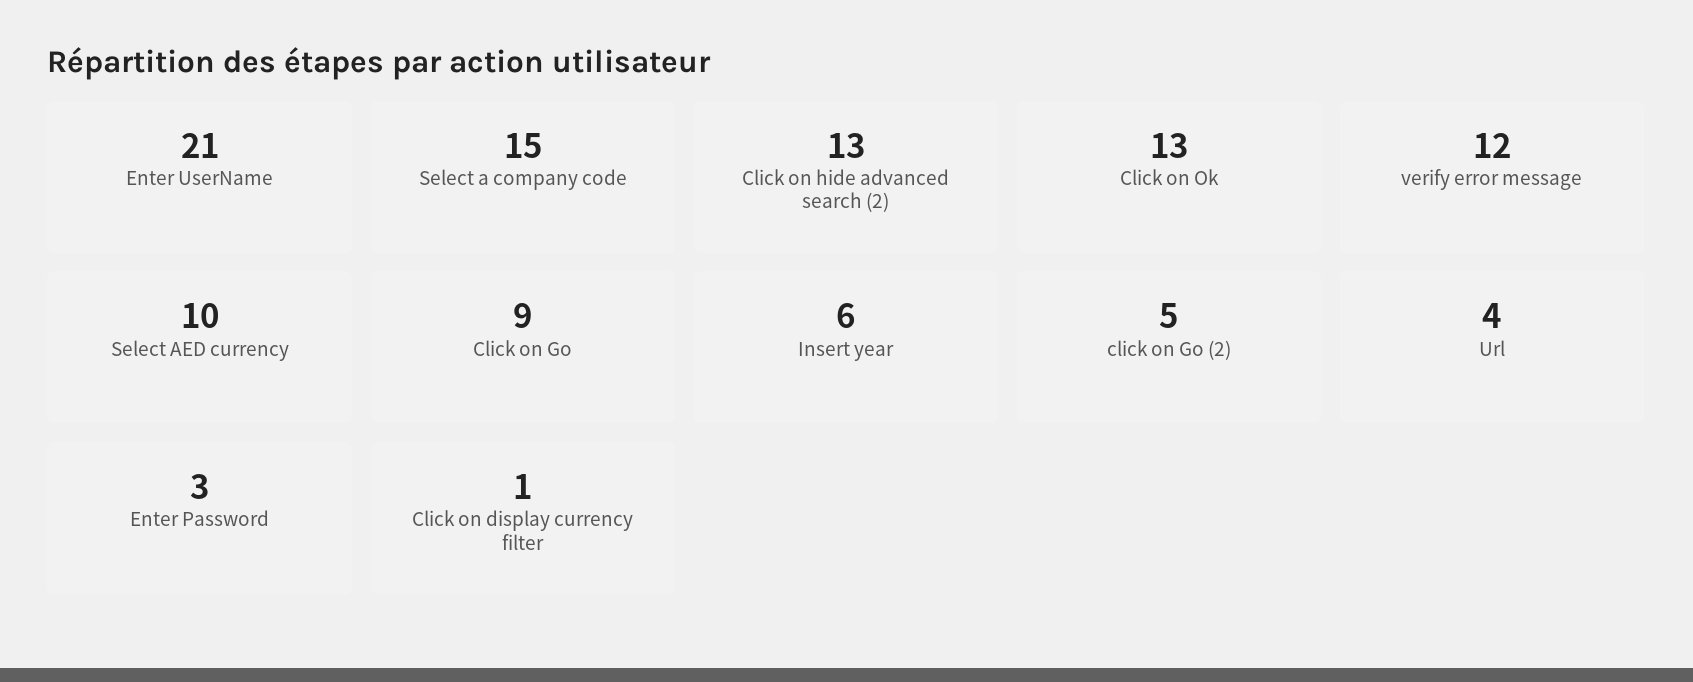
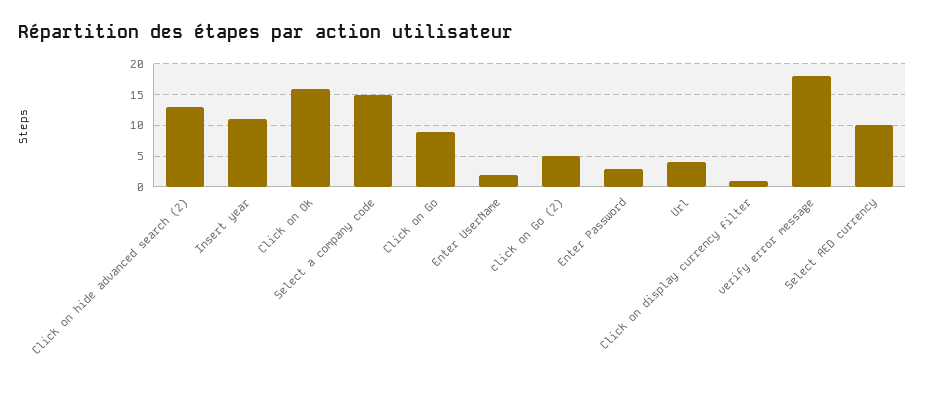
  {
-   "Enter UserName": 21,
+   "Enter UserName": 2,
    "Select a company code": 15,
    "Click on hide advanced search (2)": 13,
-   "Click on Ok": 13,
+   "Click on Ok": 16,
-   "verify error message": 12,
+   "verify error message": 18,
    "Select AED currency": 10,
    "Click on Go": 9,
-   "Insert year": 6,
+   "Insert year": 11,
    "click on Go (2)": 5,
    "Url": 4,
    "Enter Password": 3,
    "Click on display currency filter": 1
  }

